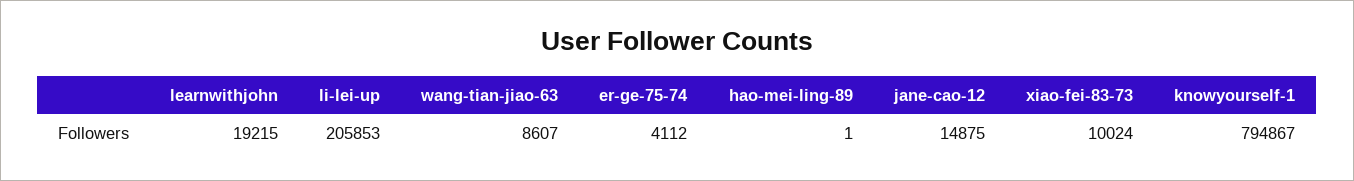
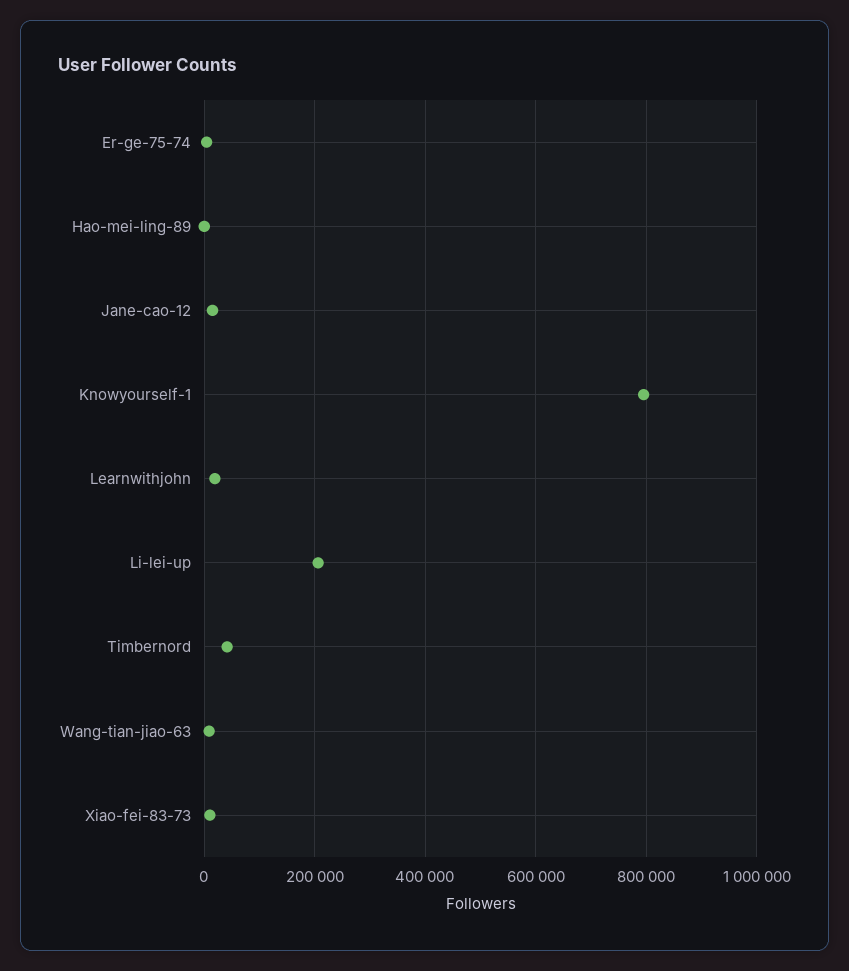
  {
    "learnwithjohn": 19215,
    "li-lei-up": 205853,
    "wang-tian-jiao-63": 8607,
    "er-ge-75-74": 4112,
    "hao-mei-ling-89": 1,
    "jane-cao-12": 14875,
    "xiao-fei-83-73": 10024,
-   "knowyourself-1": 794867
+   "knowyourself-1": 794867,
+   "Timbernord": 40000
  }

